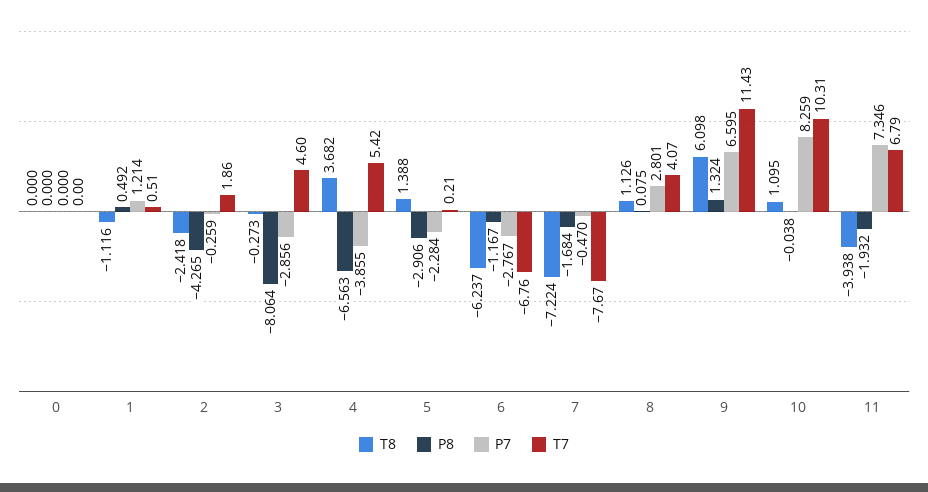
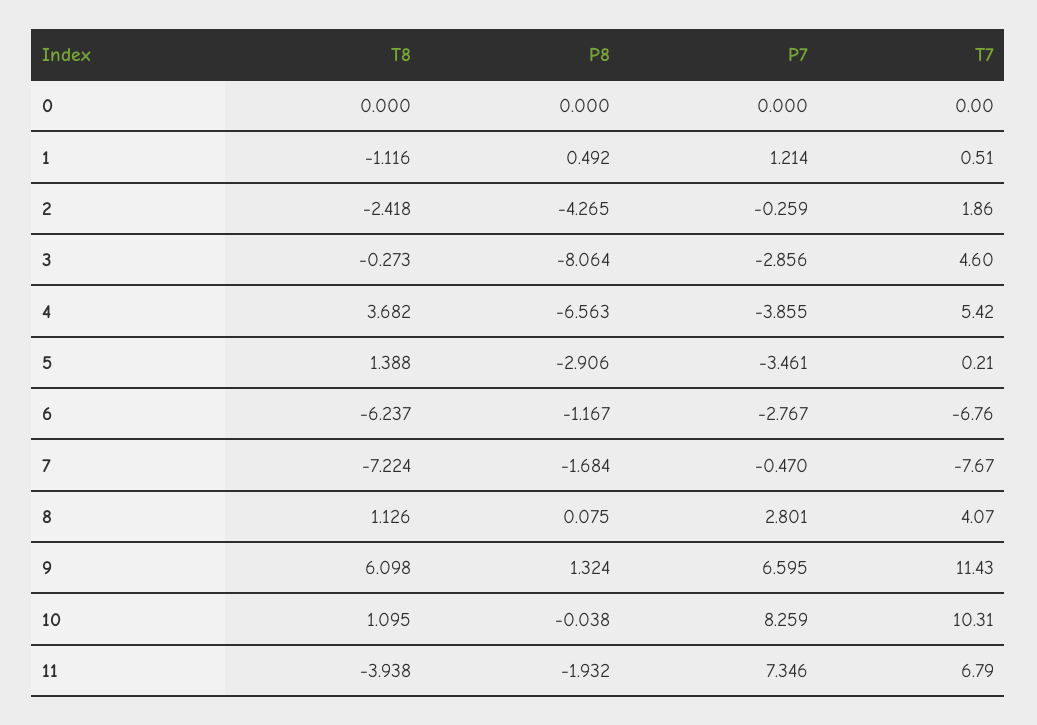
  {
    "T8": {
      "0": 0,
      "1": -1.116,
      "2": -2.418,
      "3": -0.273,
      "4": 3.682,
      "5": 1.388,
      "6": -6.237,
      "7": -7.224,
      "8": 1.126,
      "9": 6.098,
      "10": 1.095,
      "11": -3.938
    },
    "P8": {
      "0": 0,
      "1": 0.492,
      "2": -4.265,
      "3": -8.064,
      "4": -6.563,
      "5": -2.906,
      "6": -1.167,
      "7": -1.684,
      "8": 0.075,
      "9": 1.324,
      "10": -0.038,
      "11": -1.932
    },
    "P7": {
      "0": 0,
      "1": 1.214,
      "2": -0.259,
      "3": -2.856,
      "4": -3.855,
-     "5": -2.284,
+     "5": -3.461,
      "6": -2.767,
      "7": -0.47,
      "8": 2.801,
      "9": 6.595,
      "10": 8.259,
      "11": 7.346
    },
    "T7": {
      "0": 0,
      "1": 0.51,
      "2": 1.86,
      "3": 4.6,
      "4": 5.42,
      "5": 0.21,
      "6": -6.76,
      "7": -7.67,
      "8": 4.07,
      "9": 11.43,
      "10": 10.31,
      "11": 6.79
    }
  }

